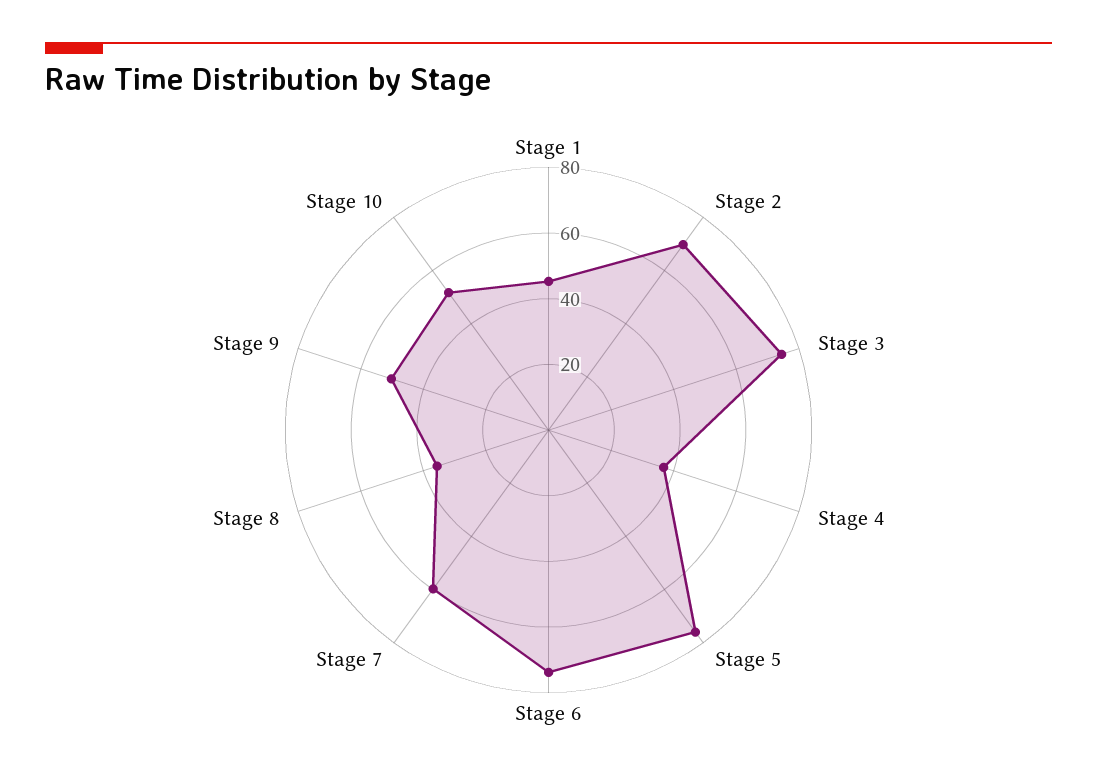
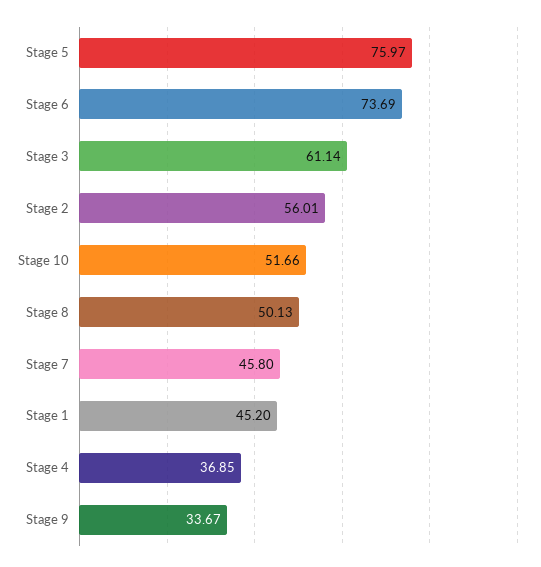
  {
    "Stage 1": 45.2,
-   "Stage 2": 70,
+   "Stage 2": 56.01,
-   "Stage 3": 75,
+   "Stage 3": 61.14,
    "Stage 4": 36.85,
    "Stage 5": 75.97,
    "Stage 6": 73.69,
-   "Stage 7": 60,
+   "Stage 7": 45.8,
-   "Stage 8": 35,
+   "Stage 8": 50.13,
-   "Stage 9": 50,
+   "Stage 9": 33.67,
    "Stage 10": 51.66
  }

